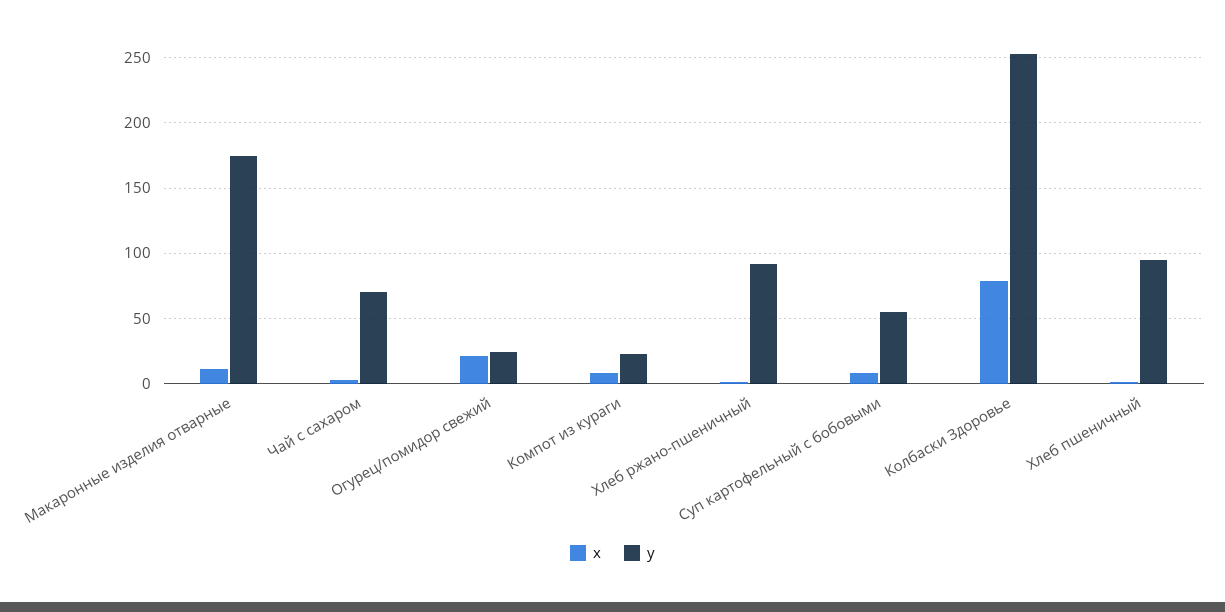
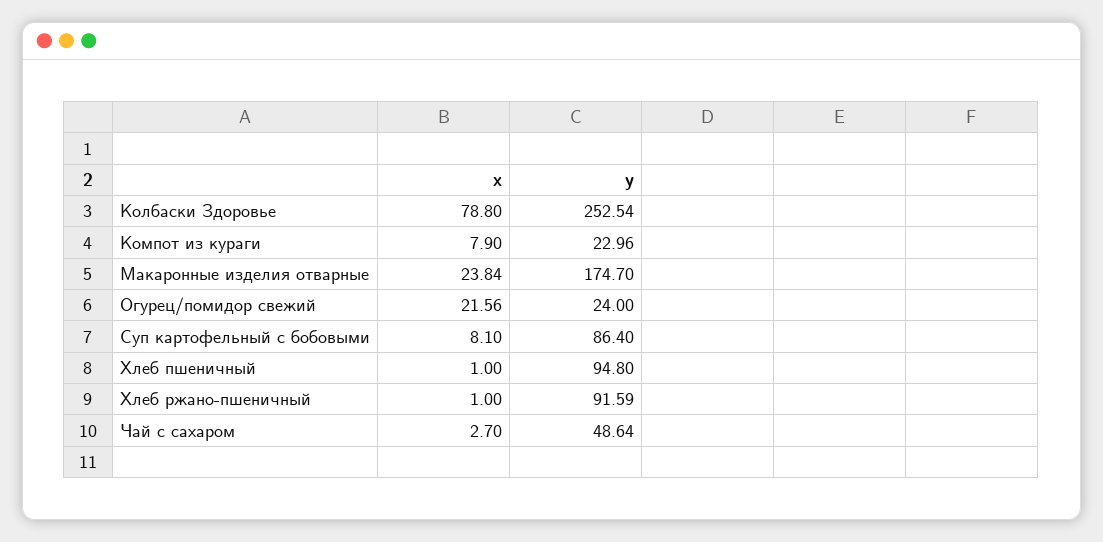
  {
    "x": {
-     "Макаронные изделия отварные": 10,
+     "Макаронные изделия отварные": 23.84,
      "Чай с сахаром": 2.7,
      "Огурец/помидор свежий": 21.56,
      "Компот из кураги": 7.9,
      "Хлеб ржано-пшеничный": 1,
      "Суп картофельный с бобовыми": 8.1,
      "Колбаски Здоровье": 78.8,
      "Хлеб пшеничный": 1
    },
    "y": {
      "Макаронные изделия отварные": 174.7,
-     "Чай с сахаром": 70,
+     "Чай с сахаром": 48.64,
      "Огурец/помидор свежий": 24,
      "Компот из кураги": 22.96,
      "Хлеб ржано-пшеничный": 91.59,
-     "Суп картофельный с бобовыми": 55,
+     "Суп картофельный с бобовыми": 86.4,
      "Колбаски Здоровье": 252.54,
      "Хлеб пшеничный": 94.8
    }
  }

